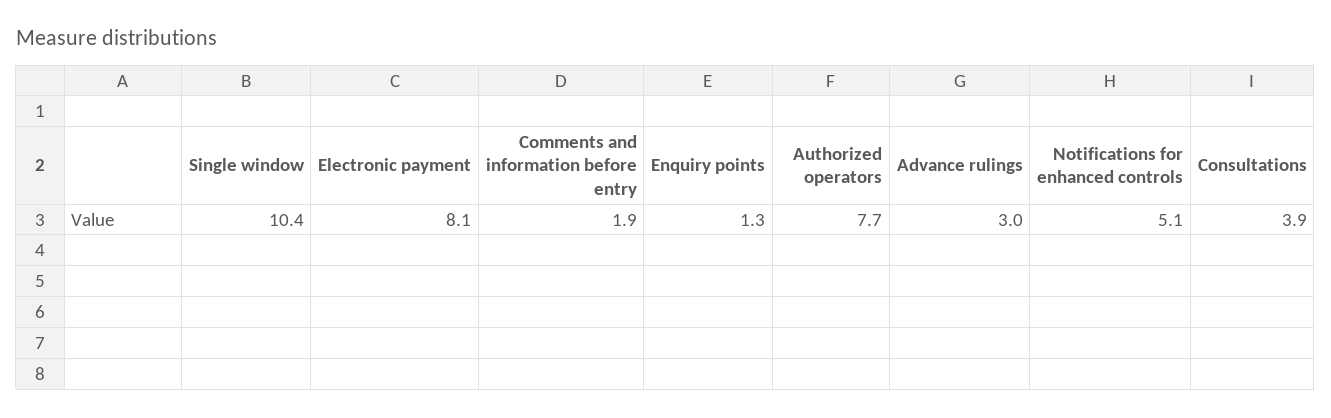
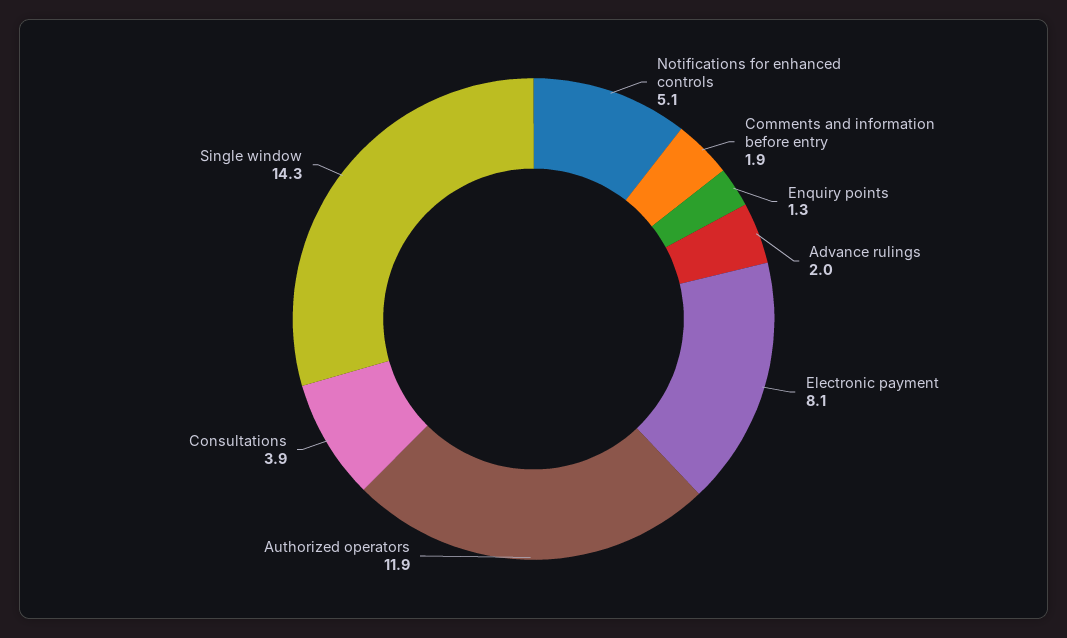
  {
-   "Single window": 10.4,
+   "Single window": 14.3,
    "Electronic payment": 8.1,
    "Comments and information before entry": 1.9,
    "Enquiry points": 1.3,
-   "Authorized operators": 7.7,
+   "Authorized operators": 11.9,
-   "Advance rulings": 3,
+   "Advance rulings": 2,
    "Notifications for enhanced controls": 5.1,
    "Consultations": 3.9
  }

